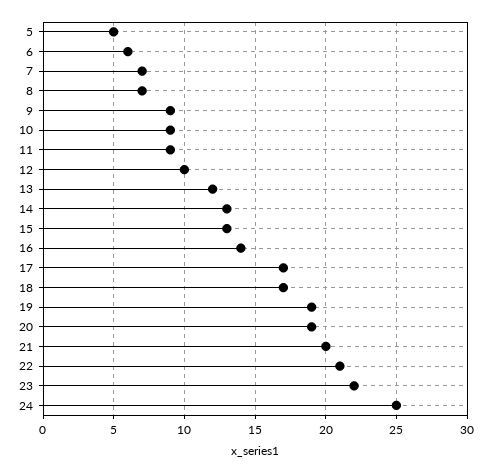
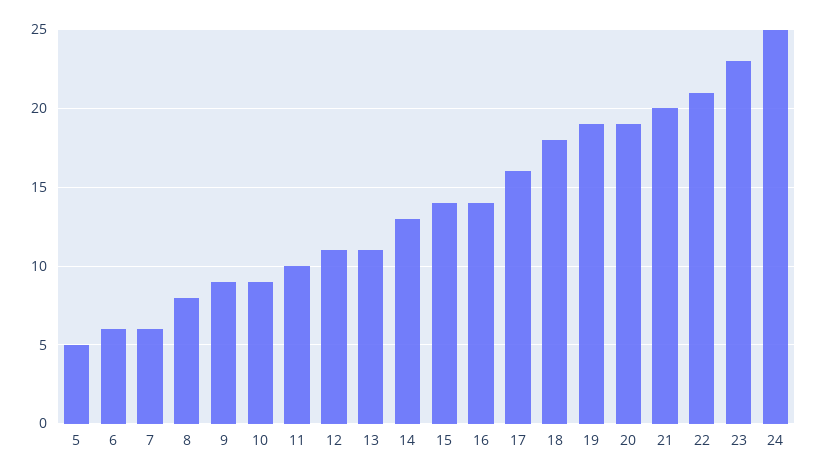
  {
    "5": 5,
    "6": 6,
-   "7": 7,
+   "7": 6,
-   "8": 7,
+   "8": 8,
    "9": 9,
    "10": 9,
-   "11": 9,
+   "11": 10,
-   "12": 10,
+   "12": 11,
-   "13": 12,
+   "13": 11,
    "14": 13,
-   "15": 13,
+   "15": 14,
    "16": 14,
-   "17": 17,
+   "17": 16,
-   "18": 17,
+   "18": 18,
    "19": 19,
    "20": 19,
    "21": 20,
    "22": 21,
-   "23": 22,
+   "23": 23,
    "24": 25
  }

